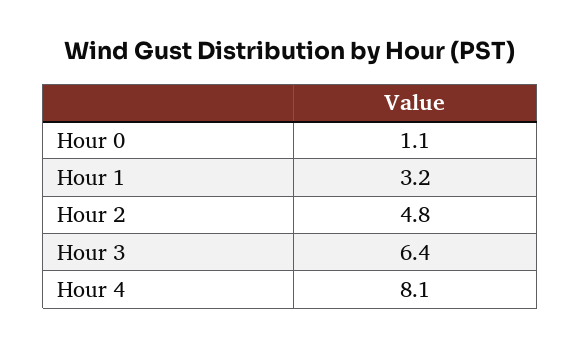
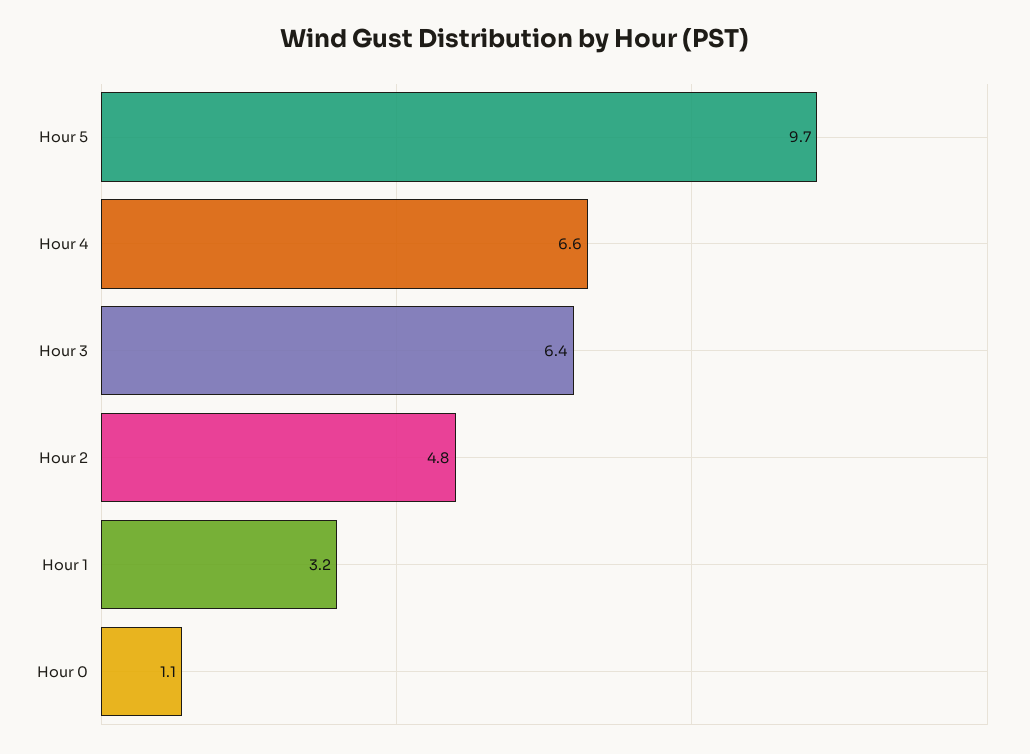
  {
    "Hour 0": 1.1,
    "Hour 1": 3.2,
    "Hour 2": 4.8,
    "Hour 3": 6.4,
-   "Hour 4": 8.1
+   "Hour 4": 6.6,
+   "Hour 5": 9.7
  }

